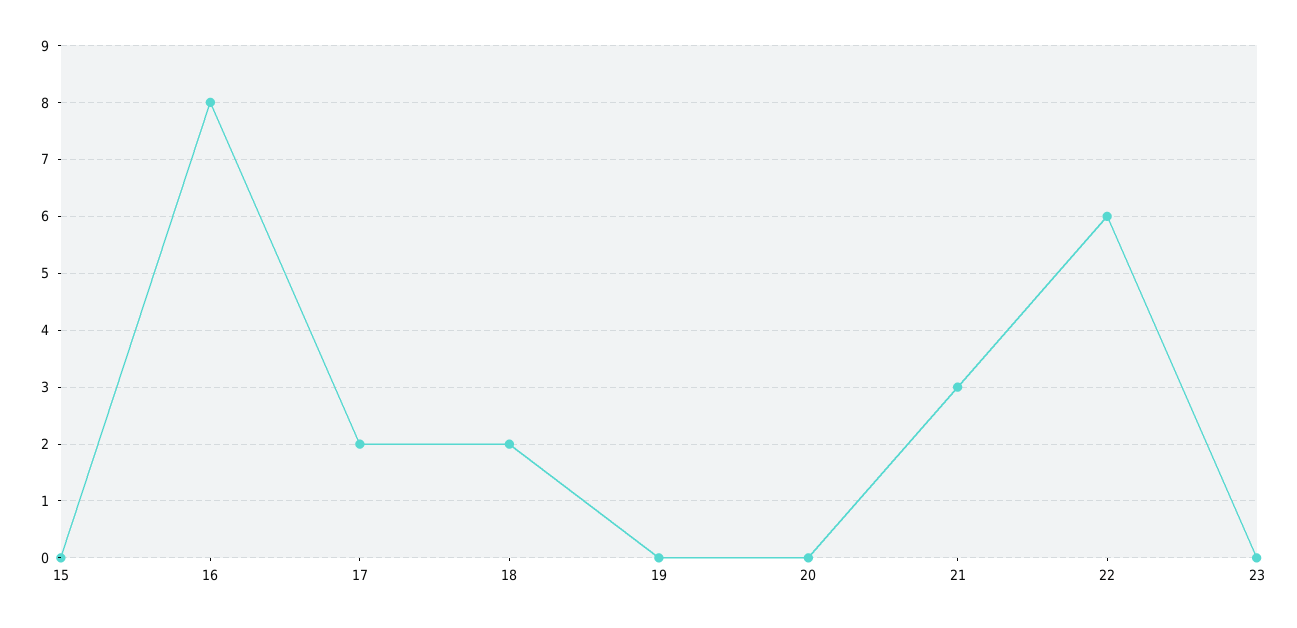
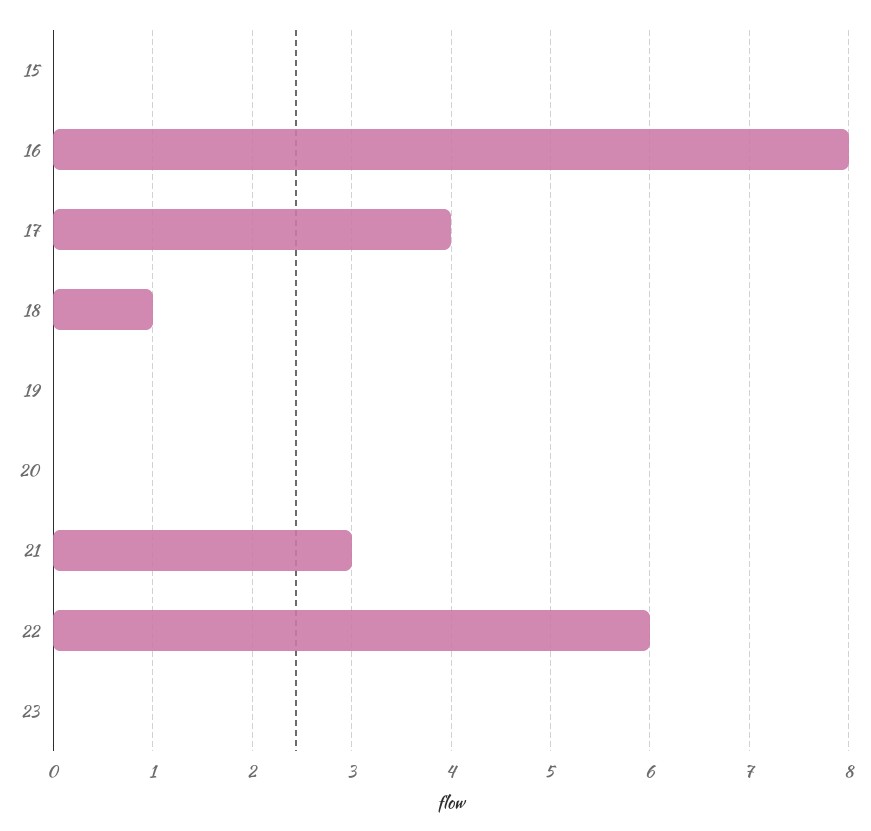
  {
    "15": 0,
    "16": 8,
-   "17": 2,
+   "17": 4,
-   "18": 2,
+   "18": 1,
    "19": 0,
    "20": 0,
    "21": 3,
    "22": 6,
    "23": 0
  }

